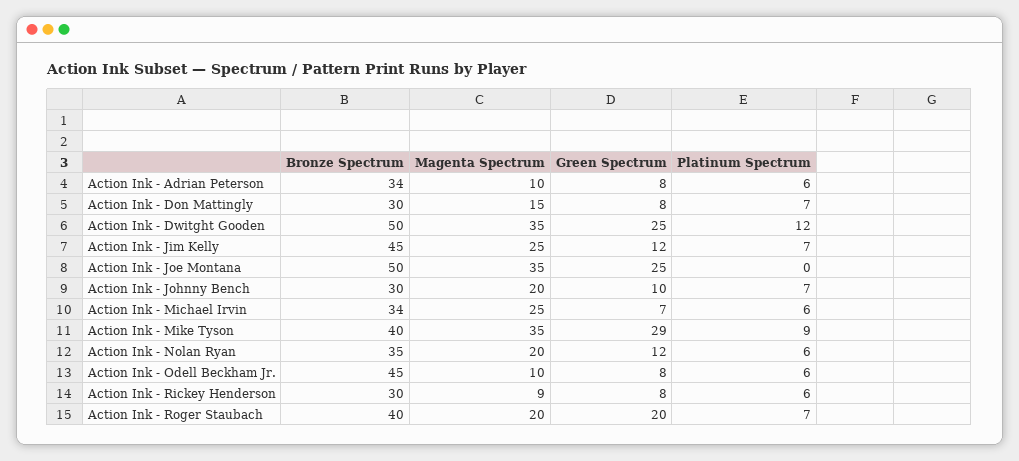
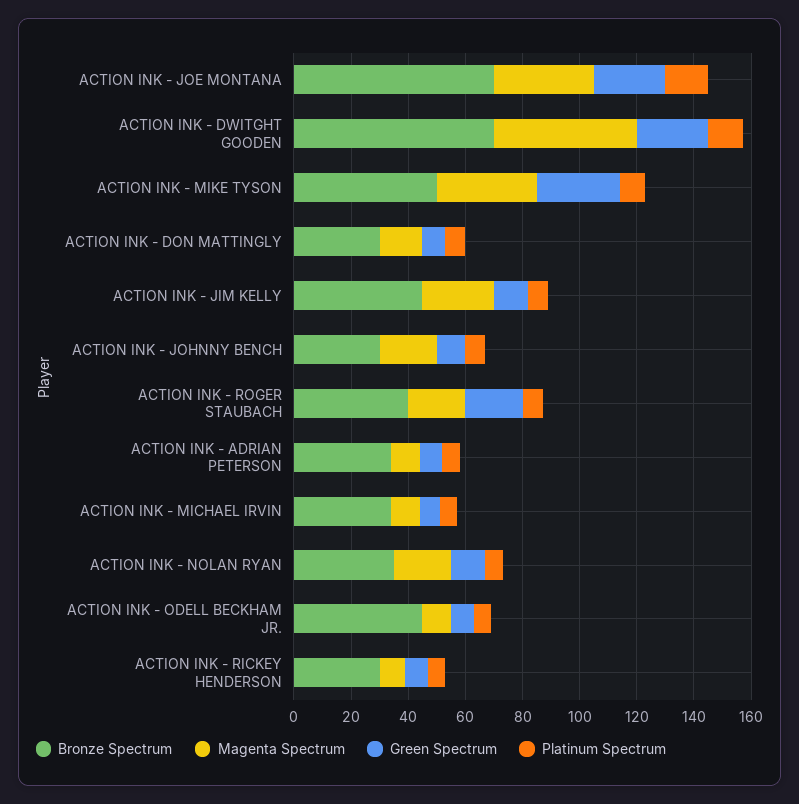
  {
    "Bronze Spectrum": {
      "Action Ink - Adrian Peterson": 34,
      "Action Ink - Don Mattingly": 30,
-     "Action Ink - Dwitght Gooden": 50,
+     "Action Ink - Dwitght Gooden": 70,
      "Action Ink - Jim Kelly": 45,
-     "Action Ink - Joe Montana": 50,
+     "Action Ink - Joe Montana": 70,
      "Action Ink - Johnny Bench": 30,
      "Action Ink - Michael Irvin": 34,
-     "Action Ink - Mike Tyson": 40,
+     "Action Ink - Mike Tyson": 50,
      "Action Ink - Nolan Ryan": 35,
      "Action Ink - Odell Beckham Jr.": 45,
      "Action Ink - Rickey Henderson": 30,
      "Action Ink - Roger Staubach": 40
    },
    "Magenta Spectrum": {
      "Action Ink - Adrian Peterson": 10,
      "Action Ink - Don Mattingly": 15,
-     "Action Ink - Dwitght Gooden": 35,
+     "Action Ink - Dwitght Gooden": 50,
      "Action Ink - Jim Kelly": 25,
      "Action Ink - Joe Montana": 35,
      "Action Ink - Johnny Bench": 20,
-     "Action Ink - Michael Irvin": 25,
+     "Action Ink - Michael Irvin": 10,
      "Action Ink - Mike Tyson": 35,
      "Action Ink - Nolan Ryan": 20,
      "Action Ink - Odell Beckham Jr.": 10,
      "Action Ink - Rickey Henderson": 9,
      "Action Ink - Roger Staubach": 20
    },
    "Green Spectrum": {
      "Action Ink - Adrian Peterson": 8,
      "Action Ink - Don Mattingly": 8,
      "Action Ink - Dwitght Gooden": 25,
      "Action Ink - Jim Kelly": 12,
      "Action Ink - Joe Montana": 25,
      "Action Ink - Johnny Bench": 10,
      "Action Ink - Michael Irvin": 7,
      "Action Ink - Mike Tyson": 29,
      "Action Ink - Nolan Ryan": 12,
      "Action Ink - Odell Beckham Jr.": 8,
      "Action Ink - Rickey Henderson": 8,
      "Action Ink - Roger Staubach": 20
    },
    "Platinum Spectrum": {
      "Action Ink - Adrian Peterson": 6,
      "Action Ink - Don Mattingly": 7,
      "Action Ink - Dwitght Gooden": 12,
      "Action Ink - Jim Kelly": 7,
-     "Action Ink - Joe Montana": 0,
+     "Action Ink - Joe Montana": 15,
      "Action Ink - Johnny Bench": 7,
      "Action Ink - Michael Irvin": 6,
      "Action Ink - Mike Tyson": 9,
      "Action Ink - Nolan Ryan": 6,
      "Action Ink - Odell Beckham Jr.": 6,
      "Action Ink - Rickey Henderson": 6,
      "Action Ink - Roger Staubach": 7
    }
  }

